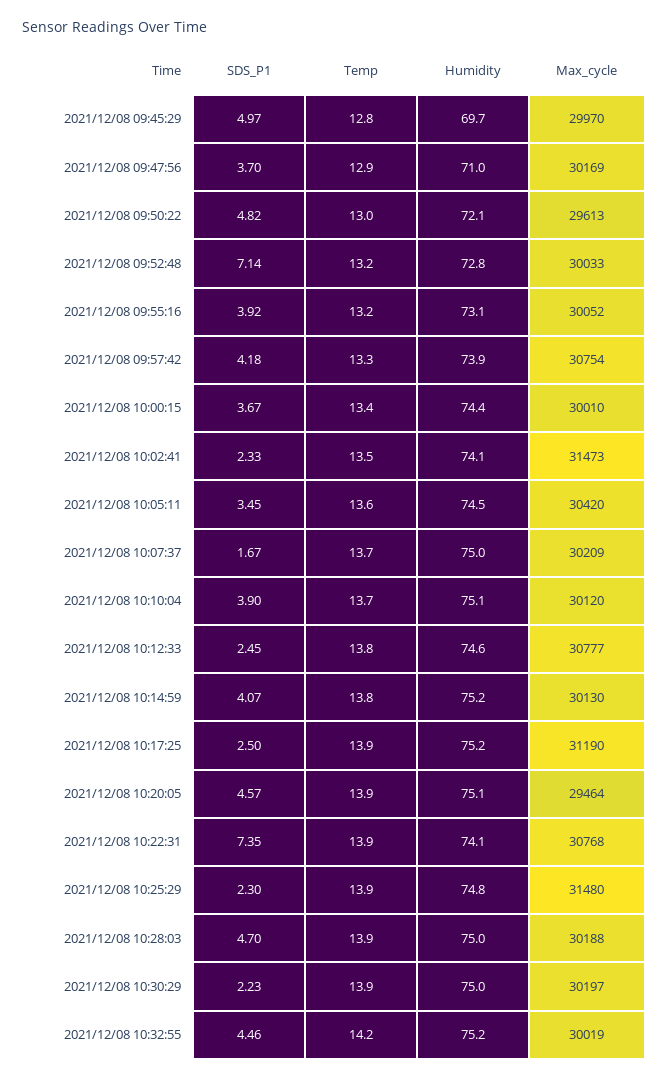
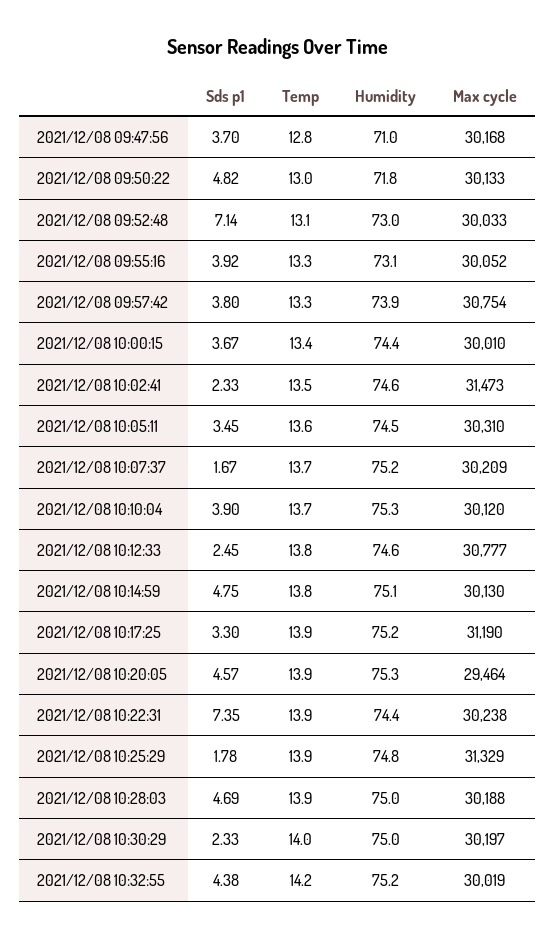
  {
    "SDS_P1": {
-     "2021/12/08 09:45:29": 4.97,
      "2021/12/08 09:47:56": 3.7,
      "2021/12/08 09:50:22": 4.82,
      "2021/12/08 09:52:48": 7.14,
      "2021/12/08 09:55:16": 3.92,
-     "2021/12/08 09:57:42": 4.18,
+     "2021/12/08 09:57:42": 3.8,
      "2021/12/08 10:00:15": 3.67,
      "2021/12/08 10:02:41": 2.33,
      "2021/12/08 10:05:11": 3.45,
      "2021/12/08 10:07:37": 1.67,
      "2021/12/08 10:10:04": 3.9,
      "2021/12/08 10:12:33": 2.45,
-     "2021/12/08 10:14:59": 4.07,
+     "2021/12/08 10:14:59": 4.75,
-     "2021/12/08 10:17:25": 2.5,
+     "2021/12/08 10:17:25": 3.3,
      "2021/12/08 10:20:05": 4.57,
      "2021/12/08 10:22:31": 7.35,
-     "2021/12/08 10:25:29": 2.3,
+     "2021/12/08 10:25:29": 1.78,
-     "2021/12/08 10:28:03": 4.7,
+     "2021/12/08 10:28:03": 4.69,
-     "2021/12/08 10:30:29": 2.23,
+     "2021/12/08 10:30:29": 2.33,
-     "2021/12/08 10:32:55": 4.46
+     "2021/12/08 10:32:55": 4.38
    },
    "Temp": {
-     "2021/12/08 09:45:29": 12.8,
-     "2021/12/08 09:47:56": 12.9,
+     "2021/12/08 09:47:56": 12.8,
      "2021/12/08 09:50:22": 13,
-     "2021/12/08 09:52:48": 13.2,
+     "2021/12/08 09:52:48": 13.1,
-     "2021/12/08 09:55:16": 13.2,
+     "2021/12/08 09:55:16": 13.3,
      "2021/12/08 09:57:42": 13.3,
      "2021/12/08 10:00:15": 13.4,
      "2021/12/08 10:02:41": 13.5,
      "2021/12/08 10:05:11": 13.6,
      "2021/12/08 10:07:37": 13.7,
      "2021/12/08 10:10:04": 13.7,
      "2021/12/08 10:12:33": 13.8,
      "2021/12/08 10:14:59": 13.8,
      "2021/12/08 10:17:25": 13.9,
      "2021/12/08 10:20:05": 13.9,
      "2021/12/08 10:22:31": 13.9,
      "2021/12/08 10:25:29": 13.9,
      "2021/12/08 10:28:03": 13.9,
-     "2021/12/08 10:30:29": 13.9,
+     "2021/12/08 10:30:29": 14,
      "2021/12/08 10:32:55": 14.2
    },
    "Humidity": {
-     "2021/12/08 09:45:29": 69.7,
      "2021/12/08 09:47:56": 71,
-     "2021/12/08 09:50:22": 72.1,
+     "2021/12/08 09:50:22": 71.8,
-     "2021/12/08 09:52:48": 72.8,
+     "2021/12/08 09:52:48": 73,
      "2021/12/08 09:55:16": 73.1,
      "2021/12/08 09:57:42": 73.9,
      "2021/12/08 10:00:15": 74.4,
-     "2021/12/08 10:02:41": 74.1,
+     "2021/12/08 10:02:41": 74.6,
      "2021/12/08 10:05:11": 74.5,
-     "2021/12/08 10:07:37": 75,
+     "2021/12/08 10:07:37": 75.2,
-     "2021/12/08 10:10:04": 75.1,
+     "2021/12/08 10:10:04": 75.3,
      "2021/12/08 10:12:33": 74.6,
-     "2021/12/08 10:14:59": 75.2,
+     "2021/12/08 10:14:59": 75.1,
      "2021/12/08 10:17:25": 75.2,
-     "2021/12/08 10:20:05": 75.1,
+     "2021/12/08 10:20:05": 75.3,
-     "2021/12/08 10:22:31": 74.1,
+     "2021/12/08 10:22:31": 74.4,
      "2021/12/08 10:25:29": 74.8,
      "2021/12/08 10:28:03": 75,
      "2021/12/08 10:30:29": 75,
      "2021/12/08 10:32:55": 75.2
    },
    "Max_cycle": {
-     "2021/12/08 09:45:29": 29970,
-     "2021/12/08 09:47:56": 30169,
+     "2021/12/08 09:47:56": 30168,
-     "2021/12/08 09:50:22": 29613,
+     "2021/12/08 09:50:22": 30133,
      "2021/12/08 09:52:48": 30033,
      "2021/12/08 09:55:16": 30052,
      "2021/12/08 09:57:42": 30754,
      "2021/12/08 10:00:15": 30010,
      "2021/12/08 10:02:41": 31473,
-     "2021/12/08 10:05:11": 30420,
+     "2021/12/08 10:05:11": 30310,
      "2021/12/08 10:07:37": 30209,
      "2021/12/08 10:10:04": 30120,
      "2021/12/08 10:12:33": 30777,
      "2021/12/08 10:14:59": 30130,
      "2021/12/08 10:17:25": 31190,
      "2021/12/08 10:20:05": 29464,
-     "2021/12/08 10:22:31": 30768,
+     "2021/12/08 10:22:31": 30238,
-     "2021/12/08 10:25:29": 31480,
+     "2021/12/08 10:25:29": 31329,
      "2021/12/08 10:28:03": 30188,
      "2021/12/08 10:30:29": 30197,
      "2021/12/08 10:32:55": 30019
    }
  }

